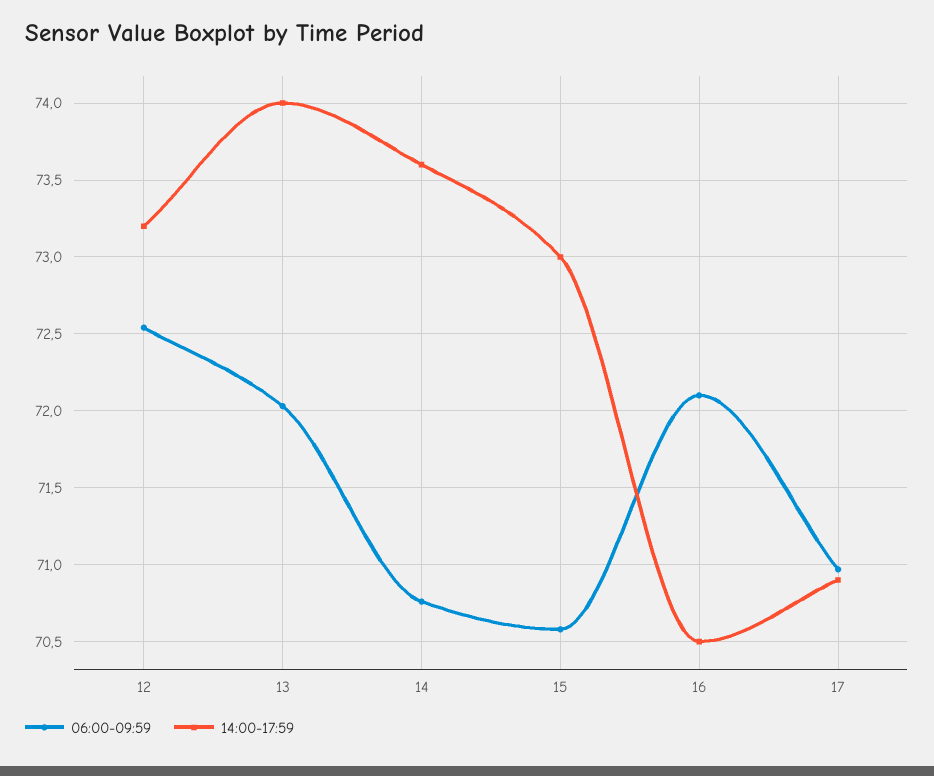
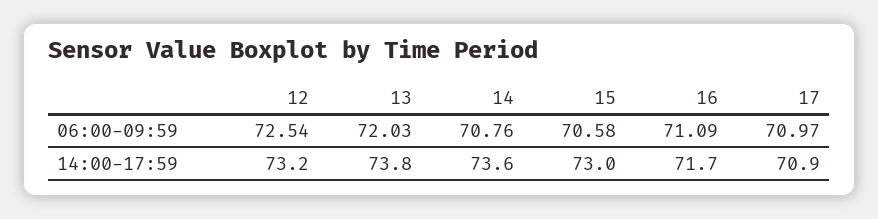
  {
    "06:00-09:59": {
      "12": 72.54,
      "13": 72.03,
      "14": 70.76,
      "15": 70.58,
-     "16": 72.1,
+     "16": 71.09,
      "17": 70.97
    },
    "14:00-17:59": {
      "12": 73.2,
-     "13": 74,
+     "13": 73.8,
      "14": 73.6,
      "15": 73,
-     "16": 70.5,
+     "16": 71.7,
      "17": 70.9
    }
  }

